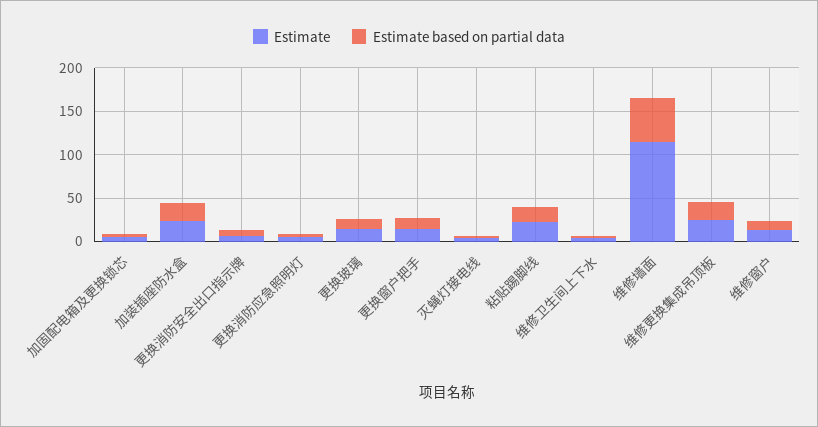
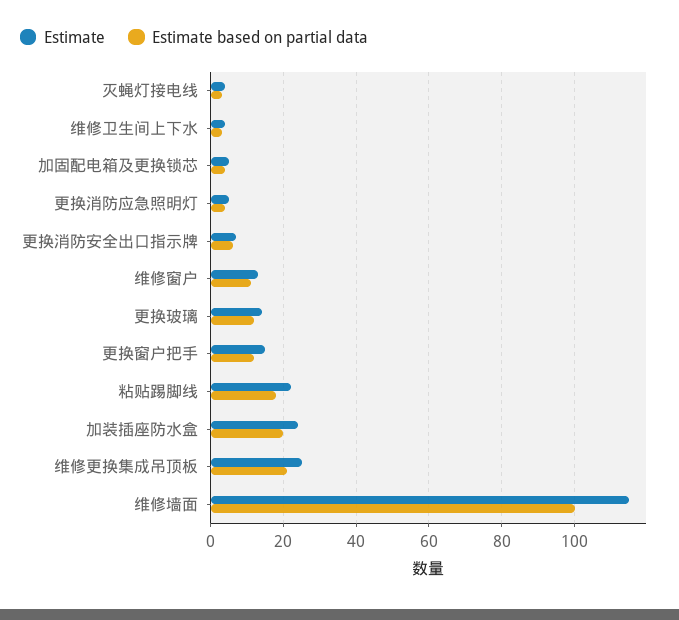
  {
    "Estimate": {
      "加固配电箱及更换锁芯": 5,
      "加装插座防水盒": 25,
      "更换消防安全出口指示牌": 5,
      "更换消防应急照明灯": 5,
      "更换玻璃": 15,
      "更换窗户把手": 15,
      "灭蝇灯接电线": 5,
      "粘贴踢脚线": 20,
      "维修卫生间上下水": 5,
      "维修墙面": 115,
      "维修更换集成吊顶板": 25,
      "维修窗户": 15
    },
    "Estimate based on partial data": {
      "加固配电箱及更换锁芯": 5,
      "加装插座防水盒": 20,
      "更换消防安全出口指示牌": 5,
      "更换消防应急照明灯": 5,
      "更换玻璃": 10,
      "更换窗户把手": 10,
      "灭蝇灯接电线": 5,
      "粘贴踢脚线": 20,
      "维修卫生间上下水": 5,
-     "维修墙面": 50,
+     "维修墙面": 100,
      "维修更换集成吊顶板": 20,
      "维修窗户": 10
    }
  }

